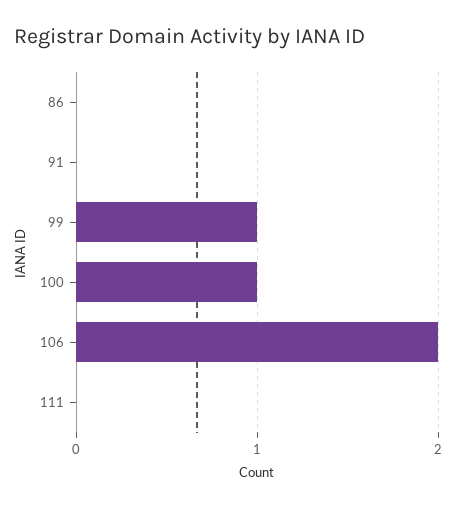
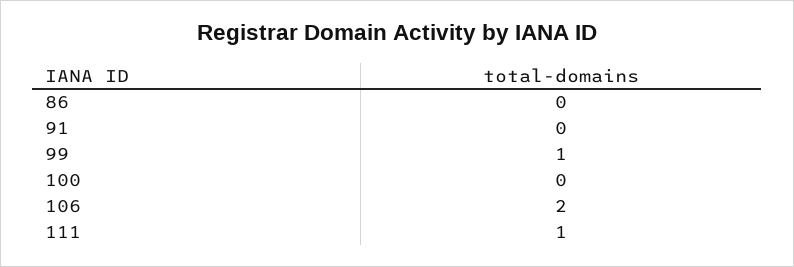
  {
    "86": 0,
    "91": 0,
    "99": 1,
-   "100": 1,
+   "100": 0,
    "106": 2,
-   "111": 0
+   "111": 1
  }

